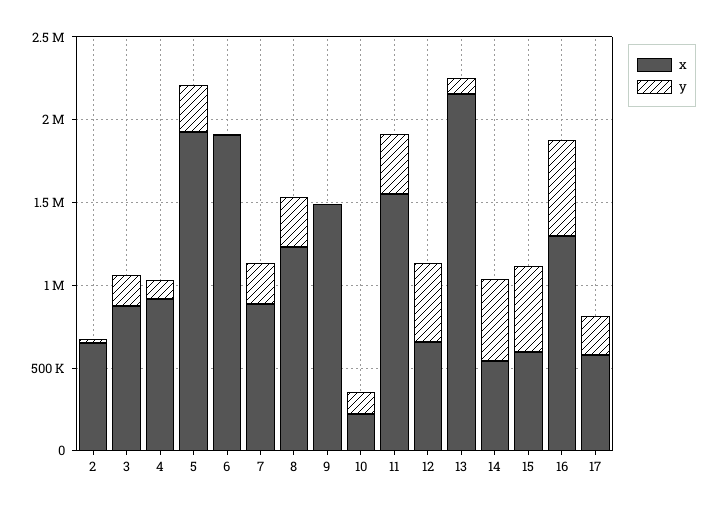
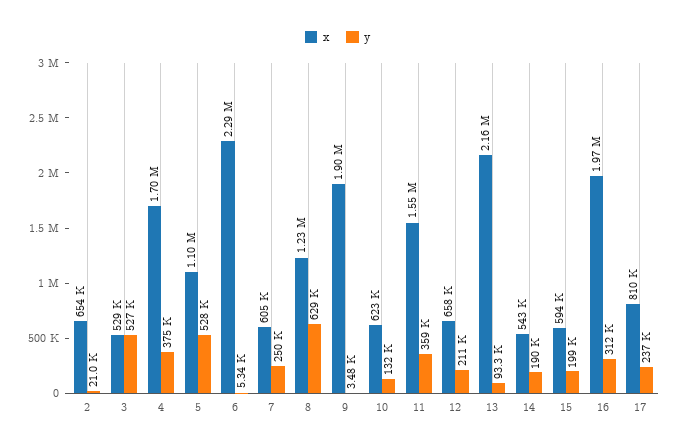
  {
    "x": {
      "2": 654000,
-     "3": 900000,
+     "3": 529000,
-     "4": 900000,
+     "4": 1700000,
-     "5": 1900000,
+     "5": 1100000,
-     "6": 1900000,
+     "6": 2290000,
-     "7": 900000,
+     "7": 605000,
      "8": 1230000,
-     "9": 1500000,
+     "9": 1900000,
-     "10": 200000,
+     "10": 623000,
      "11": 1550000,
      "12": 658000,
      "13": 2160000,
      "14": 543000,
      "15": 594000,
-     "16": 1300000,
+     "16": 1970000,
-     "17": 600000
+     "17": 810000
    },
    "y": {
      "2": 21000,
-     "3": 200000,
+     "3": 527000,
-     "4": 100000,
+     "4": 375000,
-     "5": 300000,
+     "5": 528000,
      "6": 5340,
      "7": 250000,
-     "8": 300000,
+     "8": 629000,
      "9": 3480,
      "10": 132000,
      "11": 359000,
-     "12": 500000,
+     "12": 211000,
      "13": 93300,
-     "14": 500000,
+     "14": 190000,
-     "15": 500000,
+     "15": 199000,
-     "16": 600000,
+     "16": 312000,
      "17": 237000
    }
  }

